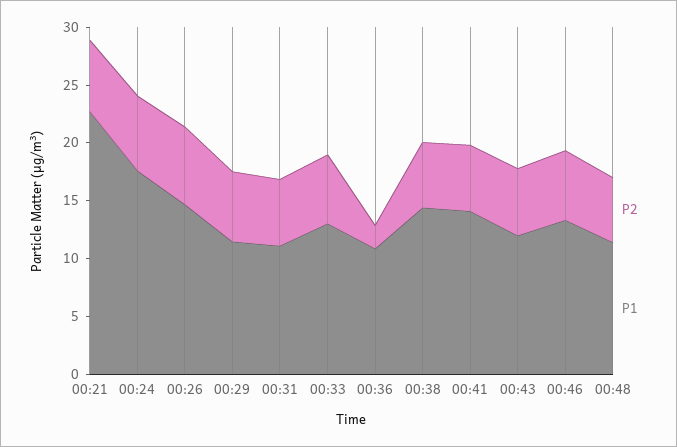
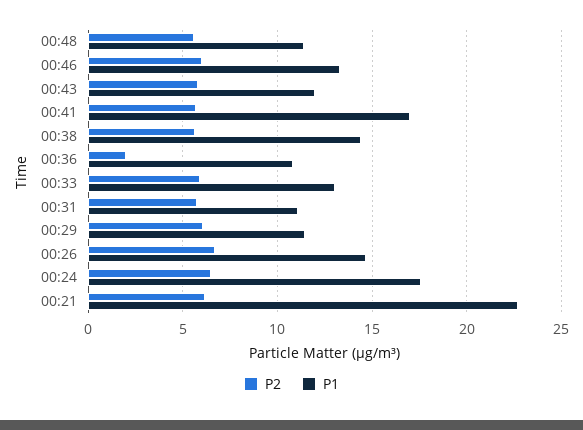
  {
    "P2": {
      "00:21": 6,
      "00:24": 6.5,
      "00:26": 6.5,
      "00:29": 6,
      "00:31": 6,
      "00:33": 6,
      "00:36": 2,
      "00:38": 5.5,
      "00:41": 5.5,
      "00:43": 6,
      "00:46": 6,
      "00:48": 5.5
    },
    "P1": {
      "00:21": 22.5,
      "00:24": 17.5,
      "00:26": 14.5,
      "00:29": 11.5,
      "00:31": 11,
      "00:33": 13,
      "00:36": 11,
      "00:38": 14.5,
-     "00:41": 14,
+     "00:41": 17,
      "00:43": 12,
      "00:46": 13.5,
      "00:48": 11.5
    }
  }

